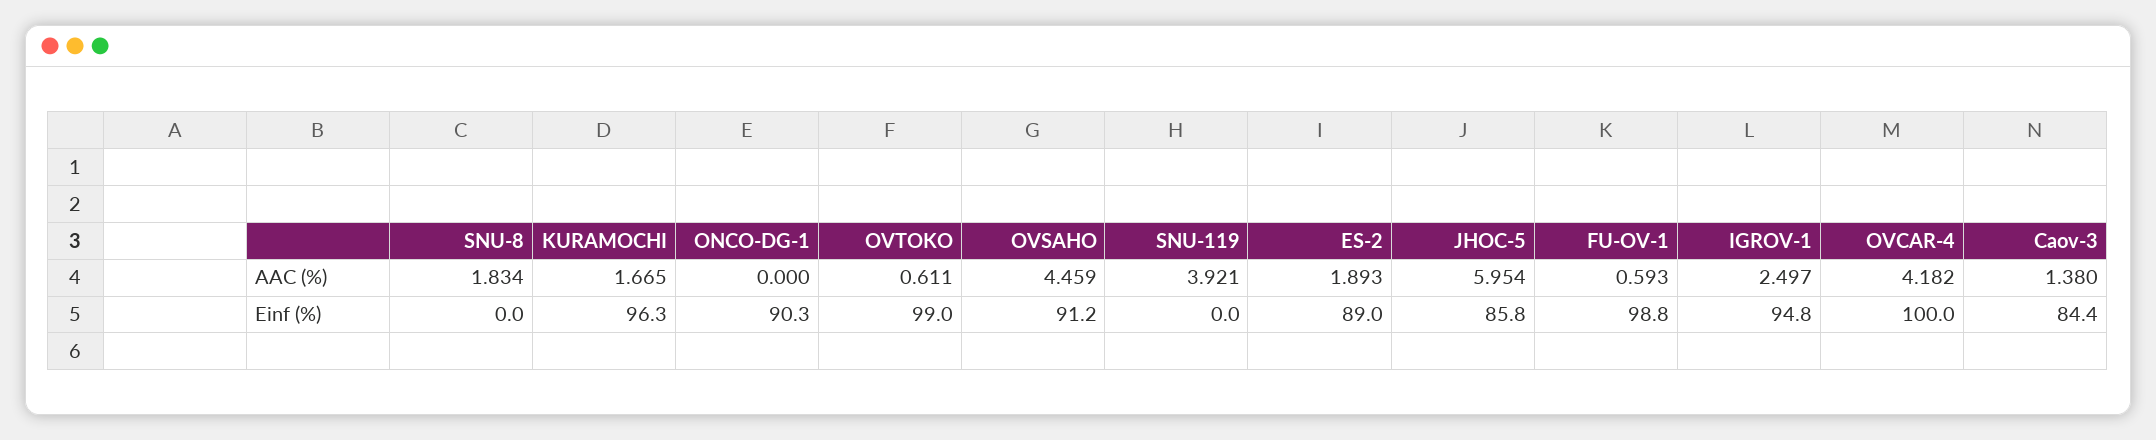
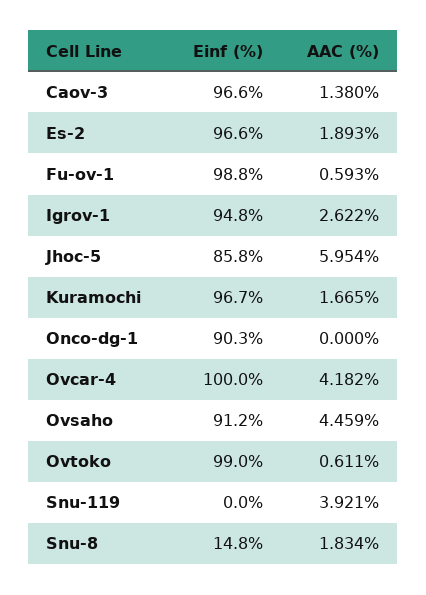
  {
    "SNU-8": {
      "AAC (%)": 1.834,
-     "Einf (%)": 0
+     "Einf (%)": 14.8
    },
    "KURAMOCHI": {
      "AAC (%)": 1.665,
-     "Einf (%)": 96.3
+     "Einf (%)": 96.7
    },
    "ONCO-DG-1": {
      "AAC (%)": 0,
      "Einf (%)": 90.3
    },
    "OVTOKO": {
      "AAC (%)": 0.611,
      "Einf (%)": 99
    },
    "OVSAHO": {
      "AAC (%)": 4.459,
      "Einf (%)": 91.2
    },
    "SNU-119": {
      "AAC (%)": 3.921,
      "Einf (%)": 0
    },
    "ES-2": {
      "AAC (%)": 1.893,
-     "Einf (%)": 89
+     "Einf (%)": 96.6
    },
    "JHOC-5": {
      "AAC (%)": 5.954,
      "Einf (%)": 85.8
    },
    "FU-OV-1": {
      "AAC (%)": 0.593,
      "Einf (%)": 98.8
    },
    "IGROV-1": {
-     "AAC (%)": 2.497,
+     "AAC (%)": 2.622,
      "Einf (%)": 94.8
    },
    "OVCAR-4": {
      "AAC (%)": 4.182,
      "Einf (%)": 100
    },
    "Caov-3": {
      "AAC (%)": 1.38,
-     "Einf (%)": 84.4
+     "Einf (%)": 96.6
    }
  }

